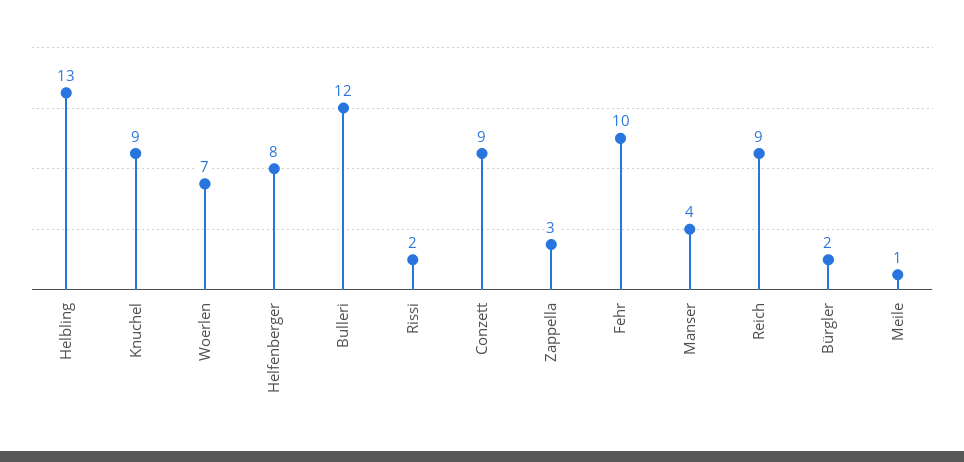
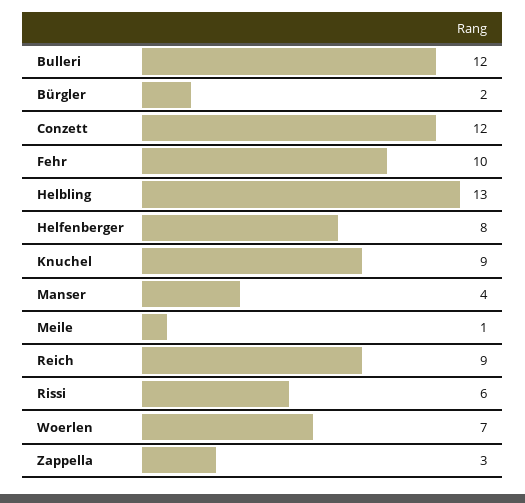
  {
    "Helbling": 13,
    "Knuchel": 9,
    "Woerlen": 7,
    "Helfenberger": 8,
    "Bulleri": 12,
-   "Rissi": 2,
+   "Rissi": 6,
-   "Conzett": 9,
+   "Conzett": 12,
    "Zappella": 3,
    "Fehr": 10,
    "Manser": 4,
    "Reich": 9,
    "Bürgler": 2,
    "Meile": 1
  }

